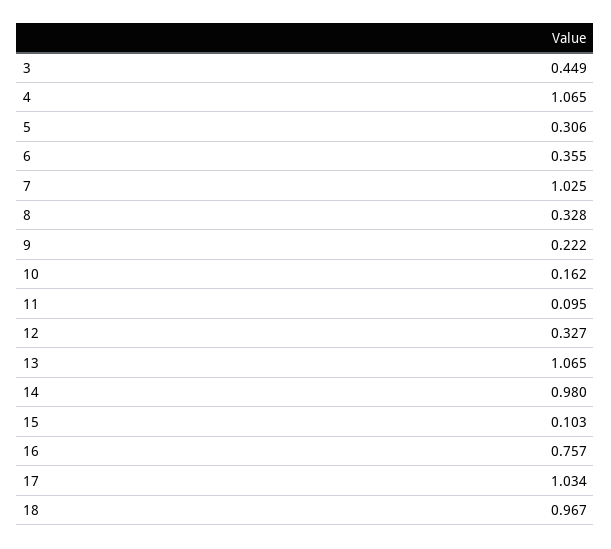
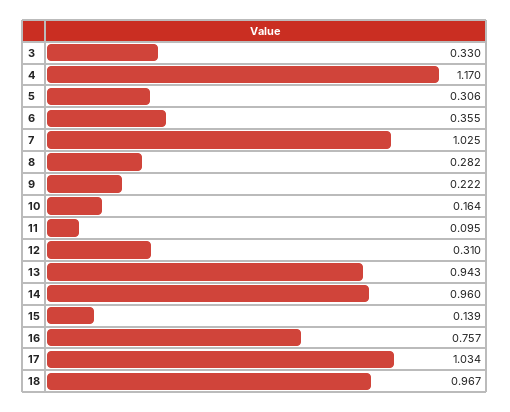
  {
-   "3": 0.449,
+   "3": 0.33,
-   "4": 1.065,
+   "4": 1.17,
    "5": 0.306,
    "6": 0.355,
    "7": 1.025,
-   "8": 0.328,
+   "8": 0.282,
    "9": 0.222,
-   "10": 0.162,
+   "10": 0.164,
    "11": 0.095,
-   "12": 0.327,
+   "12": 0.31,
-   "13": 1.065,
+   "13": 0.943,
-   "14": 0.98,
+   "14": 0.96,
-   "15": 0.103,
+   "15": 0.139,
    "16": 0.757,
    "17": 1.034,
    "18": 0.967
  }

